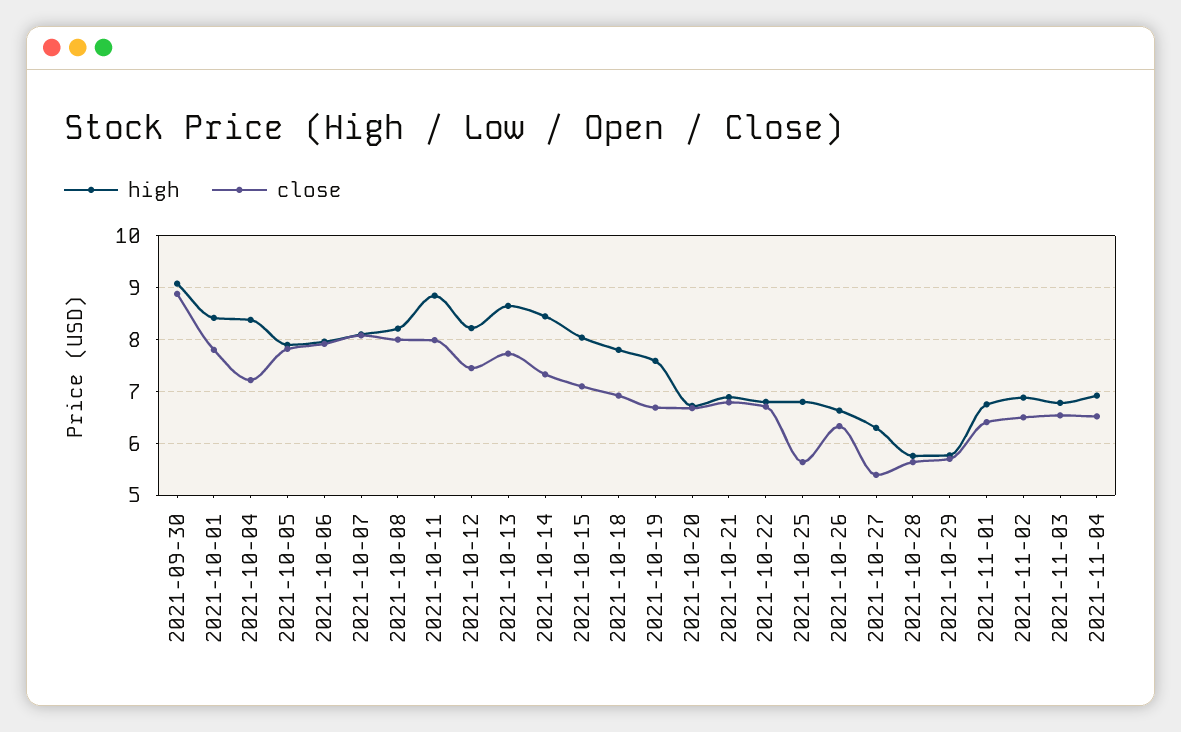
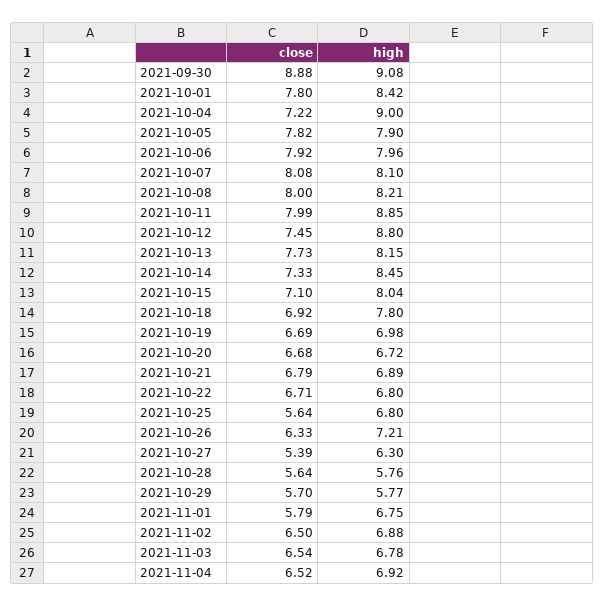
  {
    "high": {
      "2021-09-30": 9.08,
      "2021-10-01": 8.42,
-     "2021-10-04": 8.4,
+     "2021-10-04": 9,
      "2021-10-05": 7.9,
      "2021-10-06": 7.96,
      "2021-10-07": 8.1,
      "2021-10-08": 8.21,
      "2021-10-11": 8.85,
-     "2021-10-12": 8.2,
+     "2021-10-12": 8.8,
-     "2021-10-13": 8.6,
+     "2021-10-13": 8.15,
      "2021-10-14": 8.45,
      "2021-10-15": 8.04,
      "2021-10-18": 7.8,
-     "2021-10-19": 7.6,
+     "2021-10-19": 6.98,
      "2021-10-20": 6.72,
      "2021-10-21": 6.89,
      "2021-10-22": 6.8,
      "2021-10-25": 6.8,
-     "2021-10-26": 6.6,
+     "2021-10-26": 7.21,
      "2021-10-27": 6.3,
      "2021-10-28": 5.76,
      "2021-10-29": 5.77,
      "2021-11-01": 6.75,
      "2021-11-02": 6.88,
      "2021-11-03": 6.78,
      "2021-11-04": 6.92
    },
    "close": {
      "2021-09-30": 8.88,
      "2021-10-01": 7.8,
      "2021-10-04": 7.22,
      "2021-10-05": 7.82,
      "2021-10-06": 7.92,
      "2021-10-07": 8.08,
      "2021-10-08": 8,
      "2021-10-11": 7.99,
      "2021-10-12": 7.45,
      "2021-10-13": 7.73,
      "2021-10-14": 7.33,
      "2021-10-15": 7.1,
      "2021-10-18": 6.92,
      "2021-10-19": 6.69,
      "2021-10-20": 6.68,
      "2021-10-21": 6.79,
      "2021-10-22": 6.71,
      "2021-10-25": 5.64,
      "2021-10-26": 6.33,
      "2021-10-27": 5.39,
      "2021-10-28": 5.64,
      "2021-10-29": 5.7,
-     "2021-11-01": 6.4,
+     "2021-11-01": 5.79,
      "2021-11-02": 6.5,
      "2021-11-03": 6.54,
      "2021-11-04": 6.52
    }
  }

